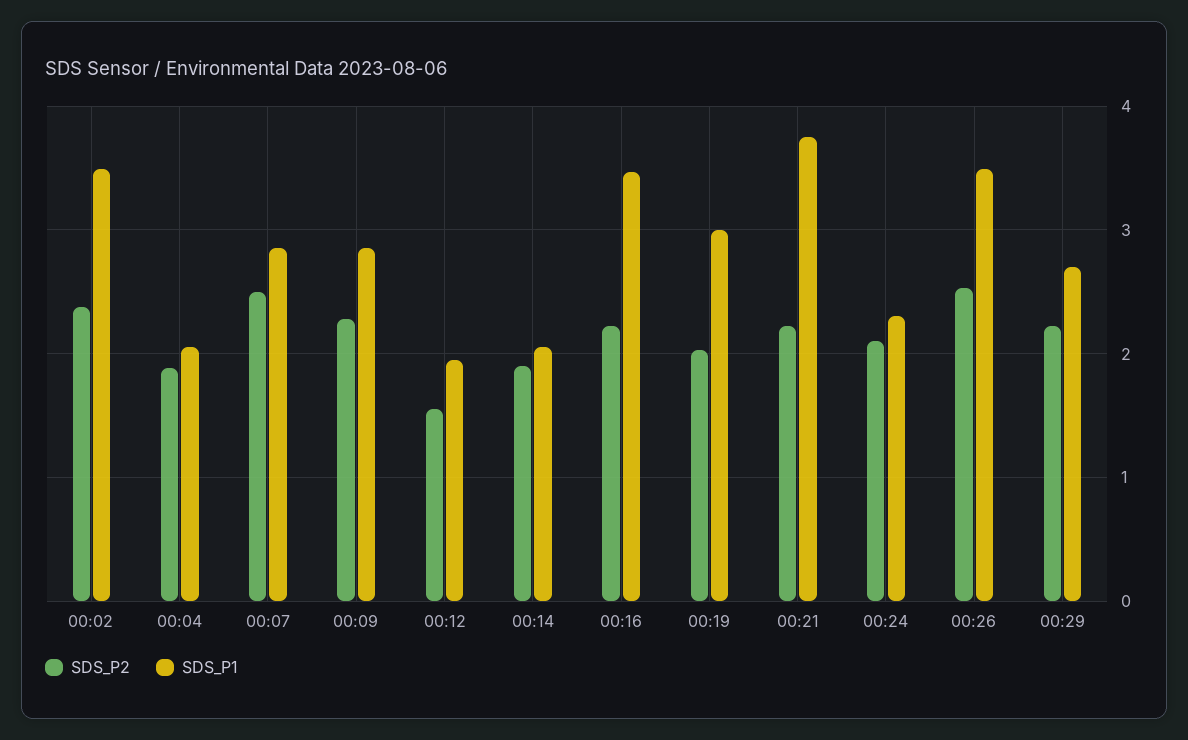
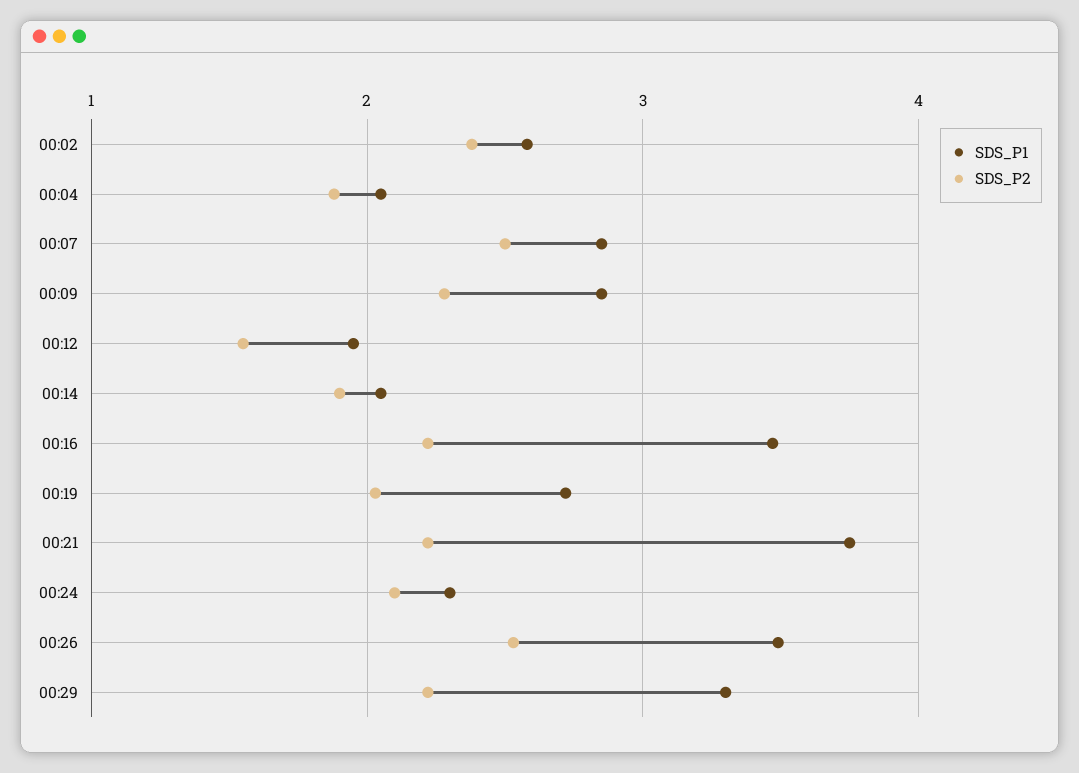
  {
    "SDS_P2": {
      "00:02": 2.4,
      "00:04": 1.9,
      "00:07": 2.5,
      "00:09": 2.3,
      "00:12": 1.6,
      "00:14": 1.9,
      "00:16": 2.2,
      "00:19": 2,
      "00:21": 2.2,
      "00:24": 2.1,
      "00:26": 2.5,
      "00:29": 2.2
    },
    "SDS_P1": {
-     "00:02": 3.5,
+     "00:02": 2.6,
      "00:04": 2.1,
      "00:07": 2.9,
      "00:09": 2.9,
      "00:12": 2,
      "00:14": 2.1,
      "00:16": 3.5,
-     "00:19": 3,
+     "00:19": 2.7,
      "00:21": 3.8,
      "00:24": 2.3,
      "00:26": 3.5,
-     "00:29": 2.7
+     "00:29": 3.3
    }
  }

